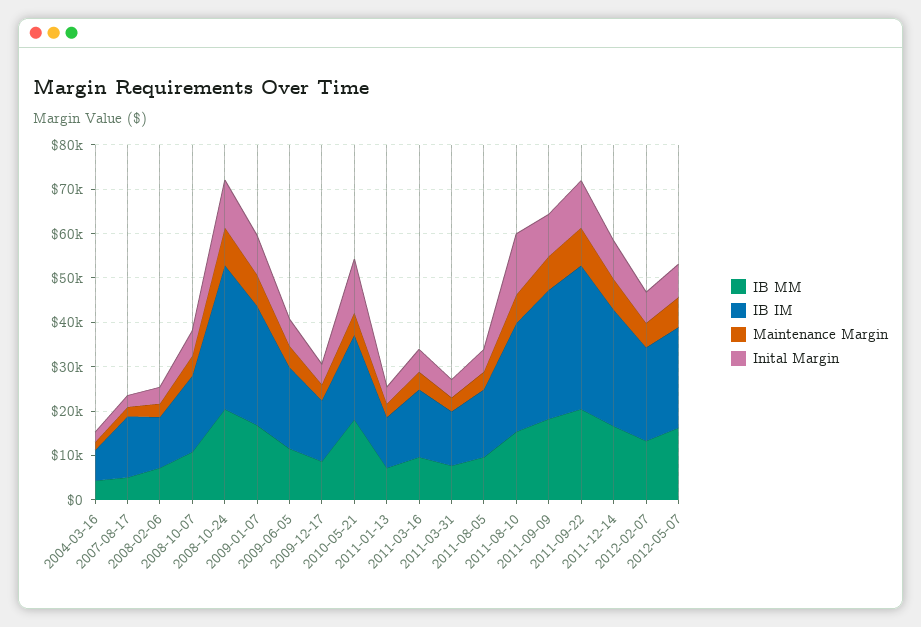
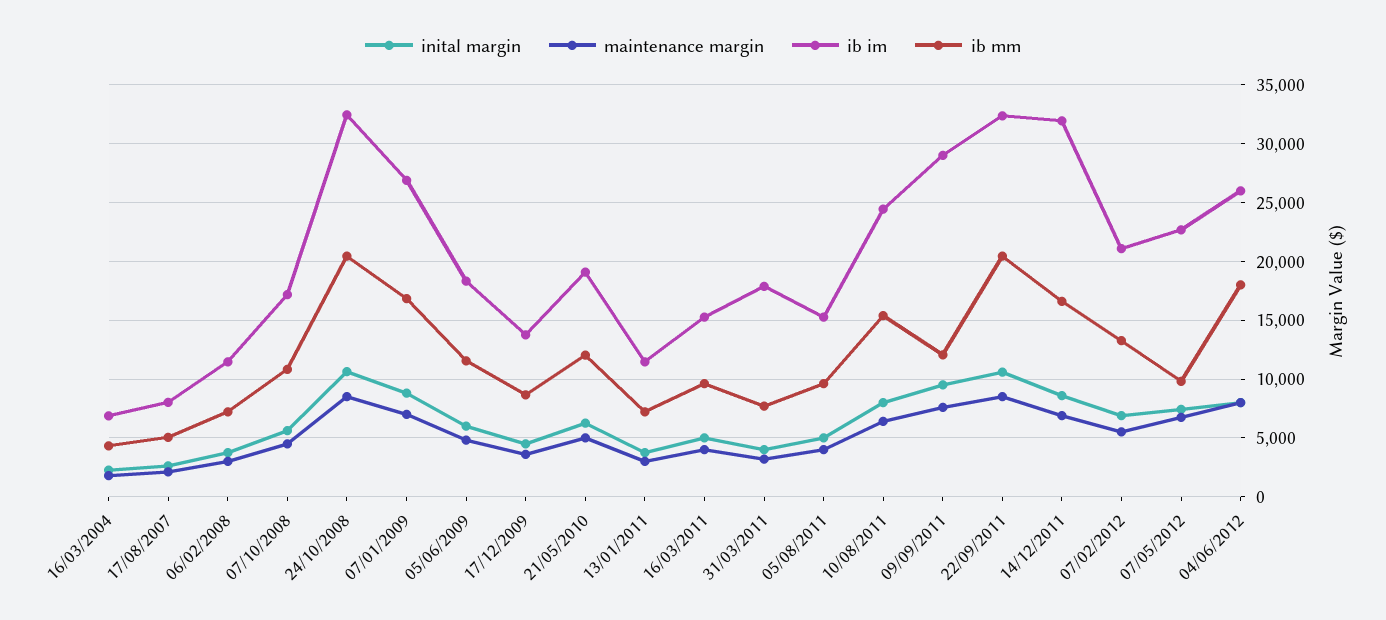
  {
    "IB MM": {
      "2004-03-16": 4000,
      "2007-08-17": 5000,
      "2008-02-06": 7000,
      "2008-10-07": 11000,
      "2008-10-24": 20000,
      "2009-01-07": 17000,
      "2009-06-05": 12000,
      "2009-12-17": 9000,
-     "2010-05-21": 18000,
+     "2010-05-21": 12000,
      "2011-01-13": 7000,
      "2011-03-16": 10000,
      "2011-03-31": 8000,
      "2011-08-05": 10000,
      "2011-08-10": 15000,
-     "2011-09-09": 18000,
+     "2011-09-09": 12000,
      "2011-09-22": 20000,
      "2011-12-14": 17000,
      "2012-02-07": 13000,
-     "2012-05-07": 16000
+     "2012-05-07": 10000,
+     "04/06/2012": 18000
    },
    "IB IM": {
      "2004-03-16": 7000,
-     "2007-08-17": 14000,
+     "2007-08-17": 8000,
      "2008-02-06": 11000,
      "2008-10-07": 17000,
      "2008-10-24": 32000,
      "2009-01-07": 27000,
      "2009-06-05": 18000,
      "2009-12-17": 14000,
      "2010-05-21": 19000,
      "2011-01-13": 11000,
      "2011-03-16": 15000,
-     "2011-03-31": 12000,
+     "2011-03-31": 18000,
      "2011-08-05": 15000,
      "2011-08-10": 24000,
      "2011-09-09": 29000,
      "2011-09-22": 32000,
-     "2011-12-14": 26000,
+     "2011-12-14": 32000,
      "2012-02-07": 21000,
-     "2012-05-07": 23000
+     "2012-05-07": 23000,
+     "04/06/2012": 26000
    },
    "Maintenance Margin": {
      "2004-03-16": 2000,
      "2007-08-17": 2000,
      "2008-02-06": 3000,
      "2008-10-07": 5000,
      "2008-10-24": 9000,
      "2009-01-07": 7000,
      "2009-06-05": 5000,
      "2009-12-17": 4000,
      "2010-05-21": 5000,
      "2011-01-13": 3000,
      "2011-03-16": 4000,
      "2011-03-31": 3000,
      "2011-08-05": 4000,
      "2011-08-10": 6000,
      "2011-09-09": 8000,
      "2011-09-22": 9000,
      "2011-12-14": 7000,
      "2012-02-07": 6000,
-     "2012-05-07": 7000
+     "2012-05-07": 7000,
+     "04/06/2012": 8000
    },
    "Inital Margin": {
      "2004-03-16": 2000,
      "2007-08-17": 3000,
      "2008-02-06": 4000,
      "2008-10-07": 6000,
      "2008-10-24": 11000,
      "2009-01-07": 9000,
      "2009-06-05": 6000,
      "2009-12-17": 5000,
-     "2010-05-21": 12000,
+     "2010-05-21": 6000,
      "2011-01-13": 4000,
      "2011-03-16": 5000,
      "2011-03-31": 4000,
      "2011-08-05": 5000,
-     "2011-08-10": 14000,
+     "2011-08-10": 8000,
      "2011-09-09": 10000,
      "2011-09-22": 11000,
      "2011-12-14": 9000,
      "2012-02-07": 7000,
-     "2012-05-07": 7000
+     "2012-05-07": 7000,
+     "04/06/2012": 8000
    }
  }

